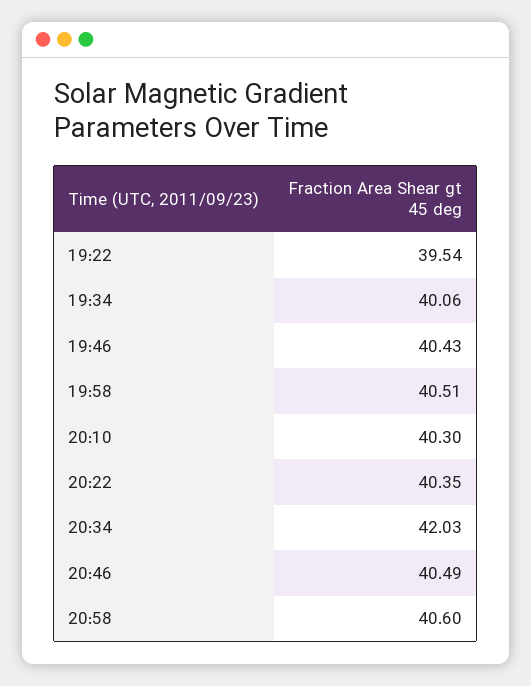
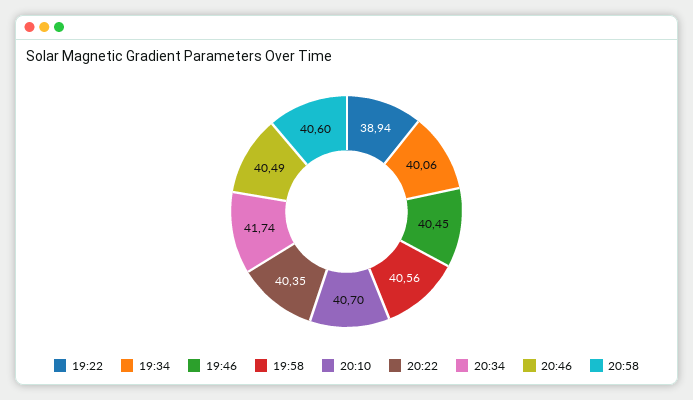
  {
-   "19:22": 39.54,
+   "19:22": 38.94,
    "19:34": 40.06,
-   "19:46": 40.43,
+   "19:46": 40.45,
-   "19:58": 40.51,
+   "19:58": 40.56,
-   "20:10": 40.3,
+   "20:10": 40.7,
    "20:22": 40.35,
-   "20:34": 42.03,
+   "20:34": 41.74,
    "20:46": 40.49,
    "20:58": 40.6
  }

